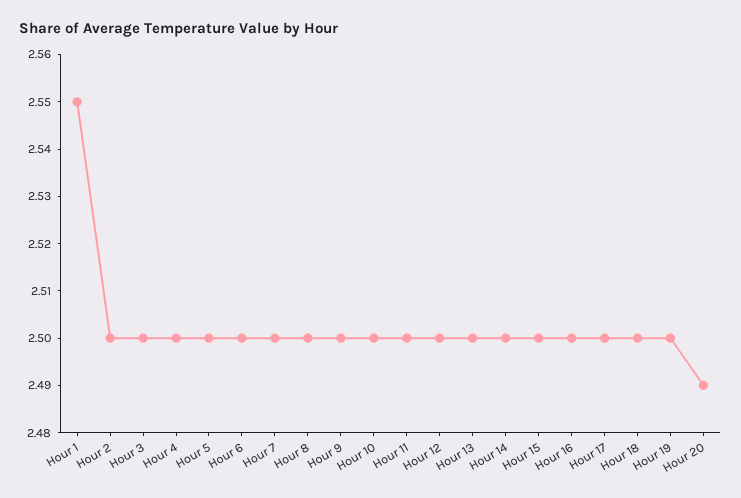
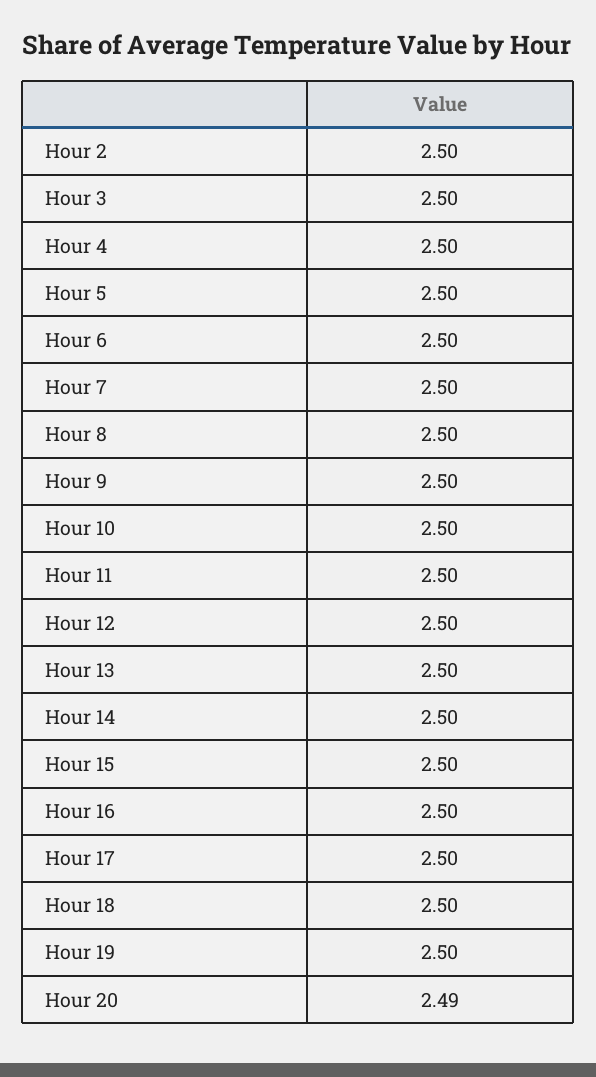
  {
-   "Hour 1": 2.55,
    "Hour 2": 2.5,
    "Hour 3": 2.5,
    "Hour 4": 2.5,
    "Hour 5": 2.5,
    "Hour 6": 2.5,
    "Hour 7": 2.5,
    "Hour 8": 2.5,
    "Hour 9": 2.5,
    "Hour 10": 2.5,
    "Hour 11": 2.5,
    "Hour 12": 2.5,
    "Hour 13": 2.5,
    "Hour 14": 2.5,
    "Hour 15": 2.5,
    "Hour 16": 2.5,
    "Hour 17": 2.5,
    "Hour 18": 2.5,
    "Hour 19": 2.5,
    "Hour 20": 2.49
  }

